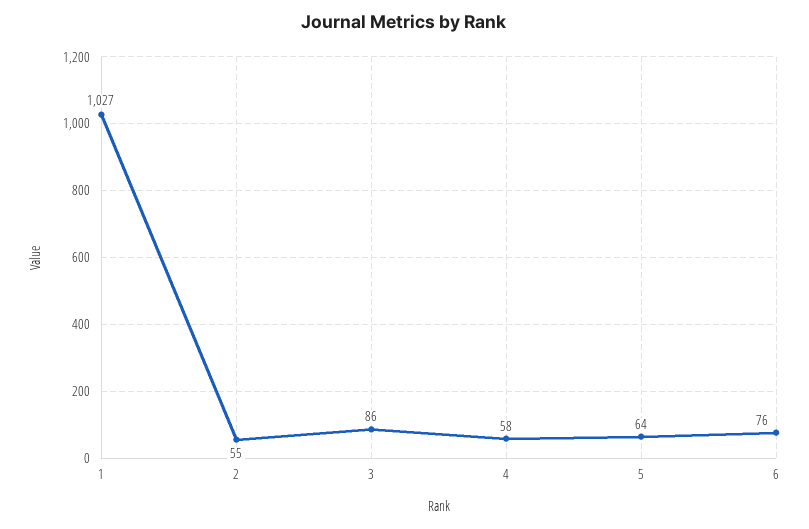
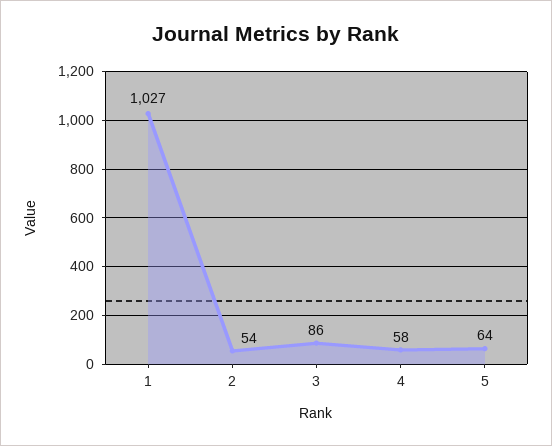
  {
    "1": 1027,
-   "2": 55,
+   "2": 54,
    "3": 86,
    "4": 58,
-   "5": 64,
+   "5": 64
-   "6": 76
  }

